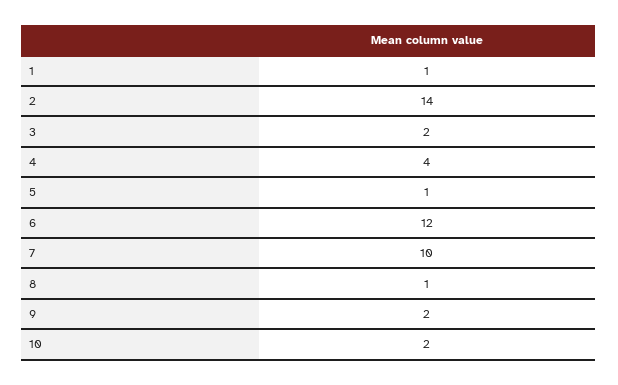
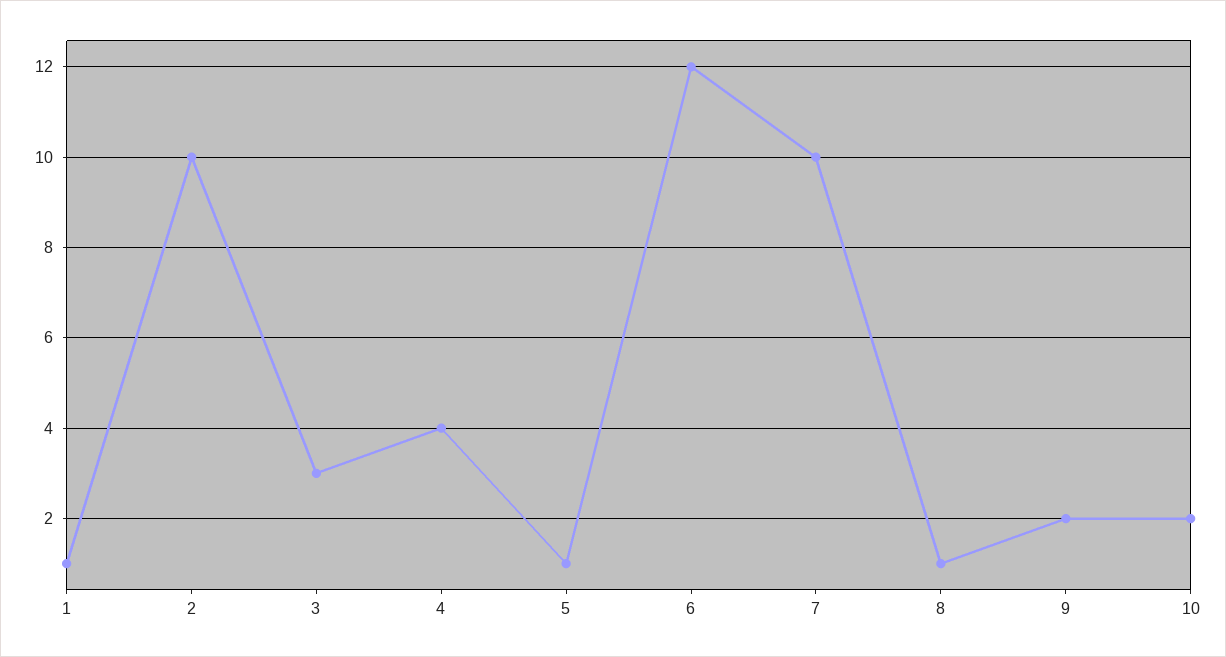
  {
    "1": 1,
-   "2": 14,
+   "2": 10,
-   "3": 2,
+   "3": 3,
    "4": 4,
    "5": 1,
    "6": 12,
    "7": 10,
    "8": 1,
    "9": 2,
    "10": 2
  }

